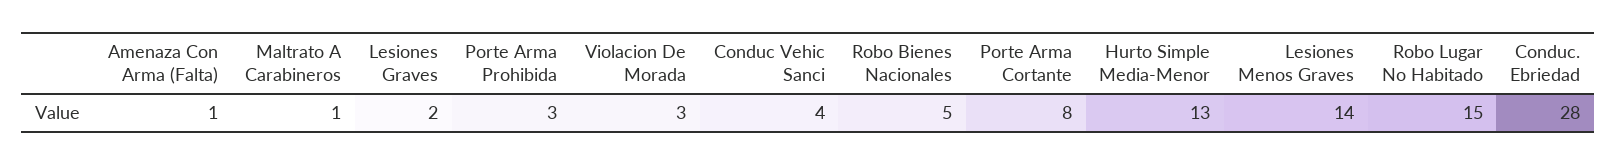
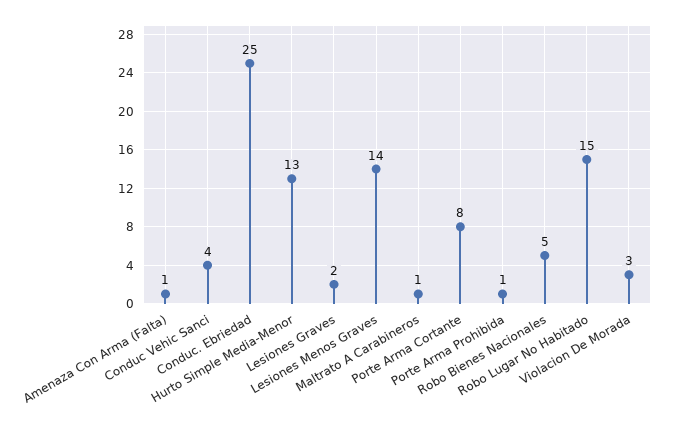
  {
    "Amenaza Con Arma (Falta)": 1,
    "Maltrato A Carabineros": 1,
    "Lesiones Graves": 2,
-   "Porte Arma Prohibida": 3,
+   "Porte Arma Prohibida": 1,
    "Violacion De Morada": 3,
    "Conduc Vehic Sanci": 4,
    "Robo Bienes Nacionales": 5,
    "Porte Arma Cortante": 8,
    "Hurto Simple Media-Menor": 13,
    "Lesiones Menos Graves": 14,
    "Robo Lugar No Habitado": 15,
-   "Conduc. Ebriedad": 28
+   "Conduc. Ebriedad": 25
  }

